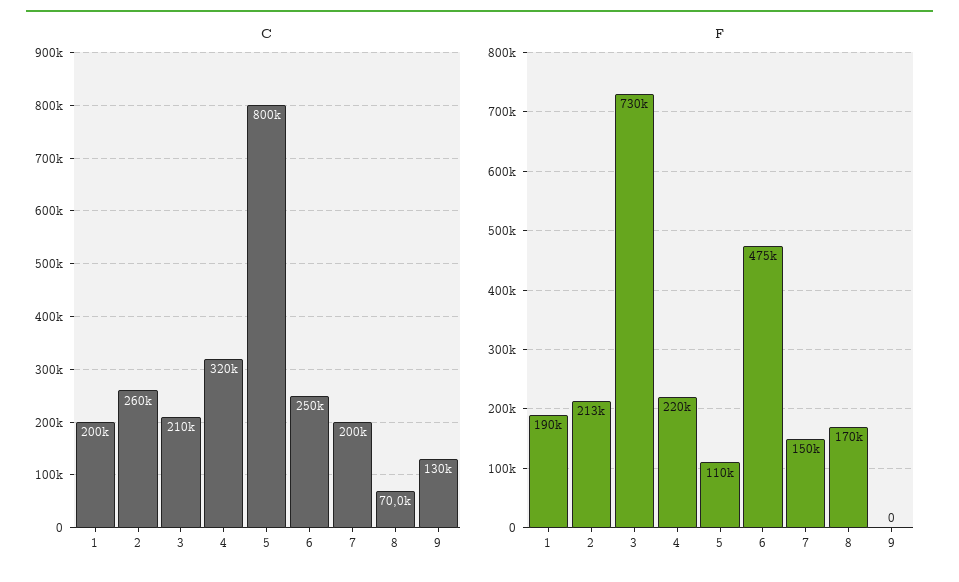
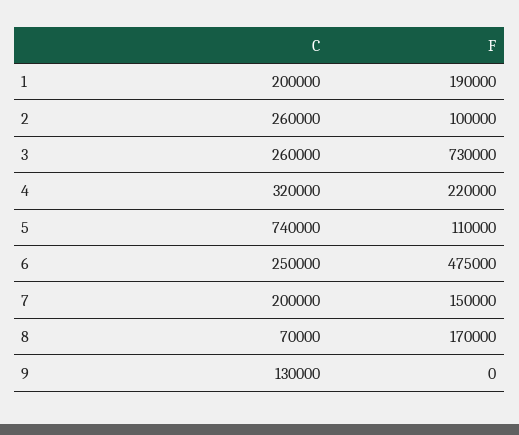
  {
    "C": {
      "1": 200000,
      "2": 260000,
-     "3": 210000,
+     "3": 260000,
      "4": 320000,
-     "5": 800000,
+     "5": 740000,
      "6": 250000,
      "7": 200000,
      "8": 70000,
      "9": 130000
    },
    "F": {
      "1": 190000,
-     "2": 213000,
+     "2": 100000,
      "3": 730000,
      "4": 220000,
      "5": 110000,
      "6": 475000,
      "7": 150000,
      "8": 170000,
      "9": 0
    }
  }

